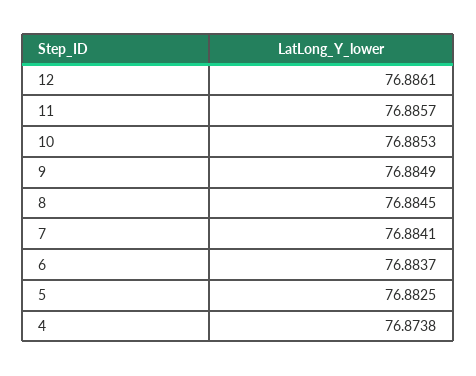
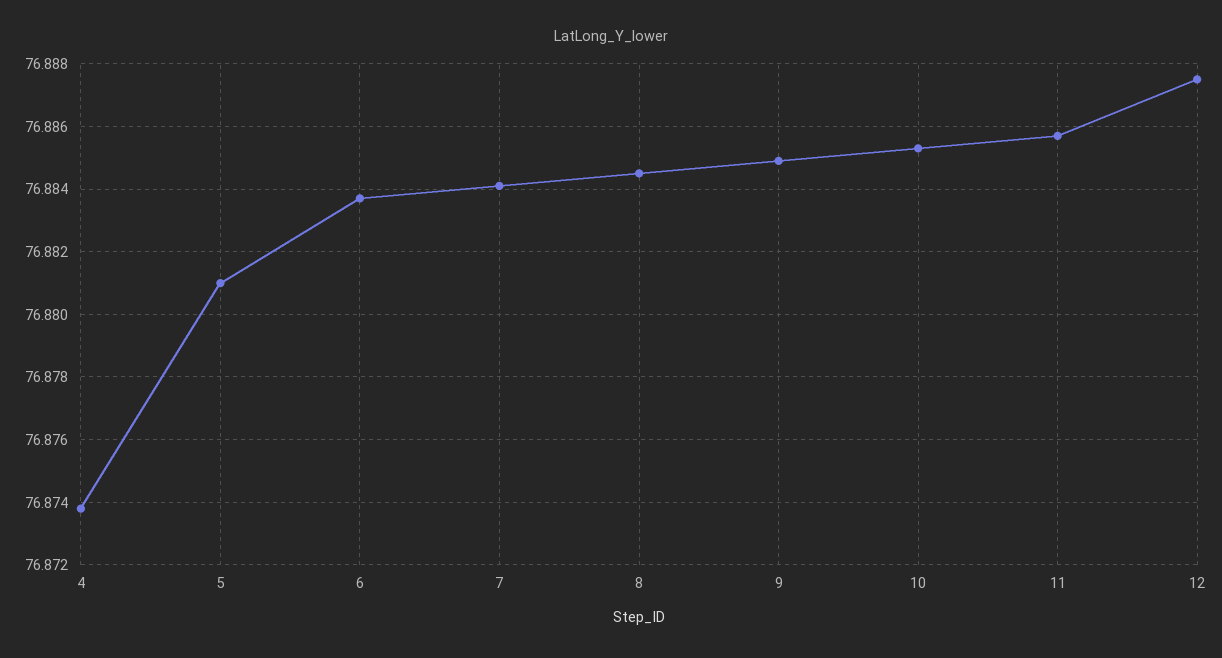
  {
-   "12": 76.8861,
+   "12": 76.8875,
    "11": 76.8857,
    "10": 76.8853,
    "9": 76.8849,
    "8": 76.8845,
    "7": 76.8841,
    "6": 76.8837,
-   "5": 76.8825,
+   "5": 76.881,
    "4": 76.8738
  }

